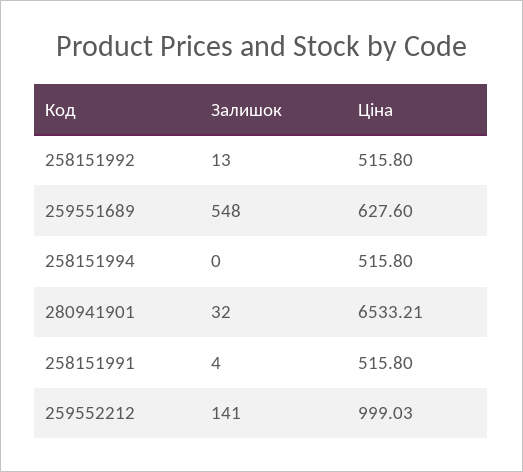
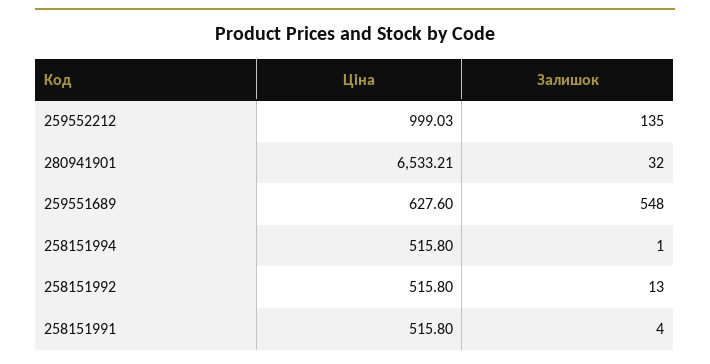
  {
    "Залишок": {
      "258151992": 13,
      "259551689": 548,
-     "258151994": 0,
+     "258151994": 1,
      "280941901": 32,
      "258151991": 4,
-     "259552212": 141
+     "259552212": 135
    },
    "Ціна": {
      "258151992": 515.8,
      "259551689": 627.6,
      "258151994": 515.8,
      "280941901": 6533.21,
      "258151991": 515.8,
      "259552212": 999.03
    }
  }

